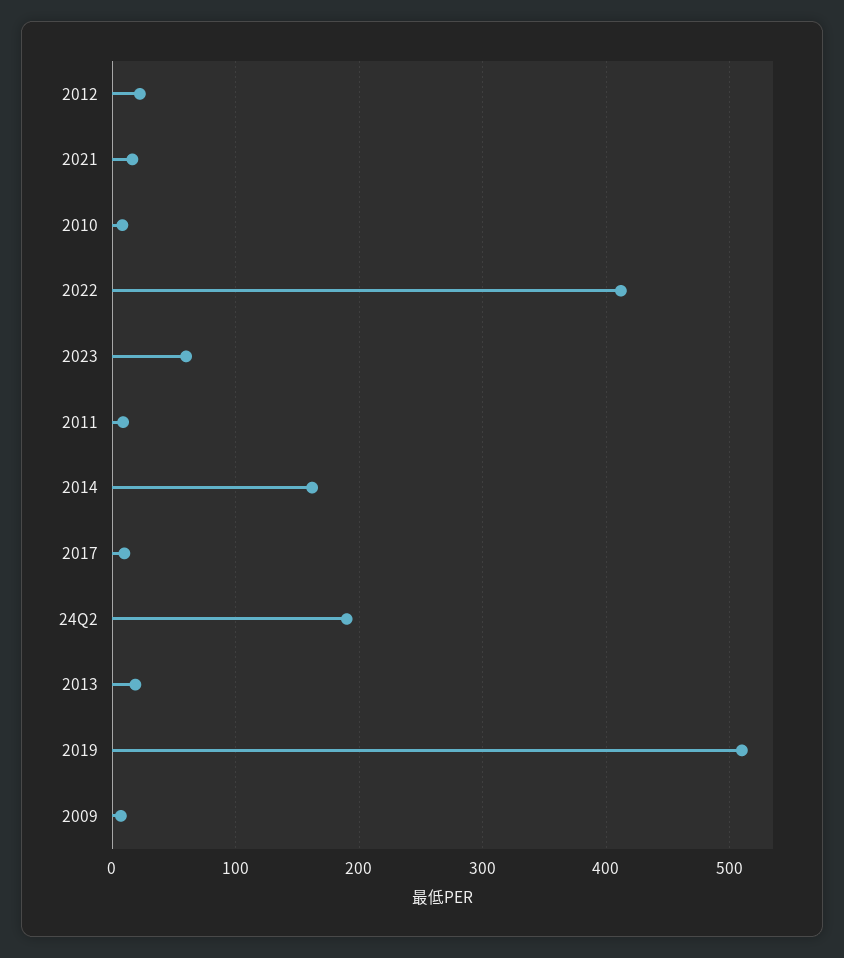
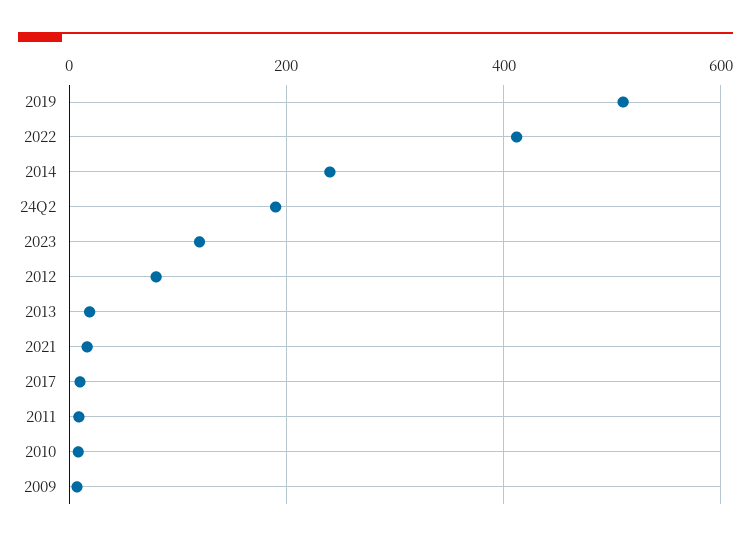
  {
-   "2012": 20,
+   "2012": 80,
    "2021": 20,
    "2010": 10,
    "2022": 410,
-   "2023": 60,
+   "2023": 120,
    "2011": 10,
-   "2014": 160,
+   "2014": 240,
    "2017": 10,
    "24Q2": 190,
    "2013": 20,
    "2019": 510,
    "2009": 10
  }

